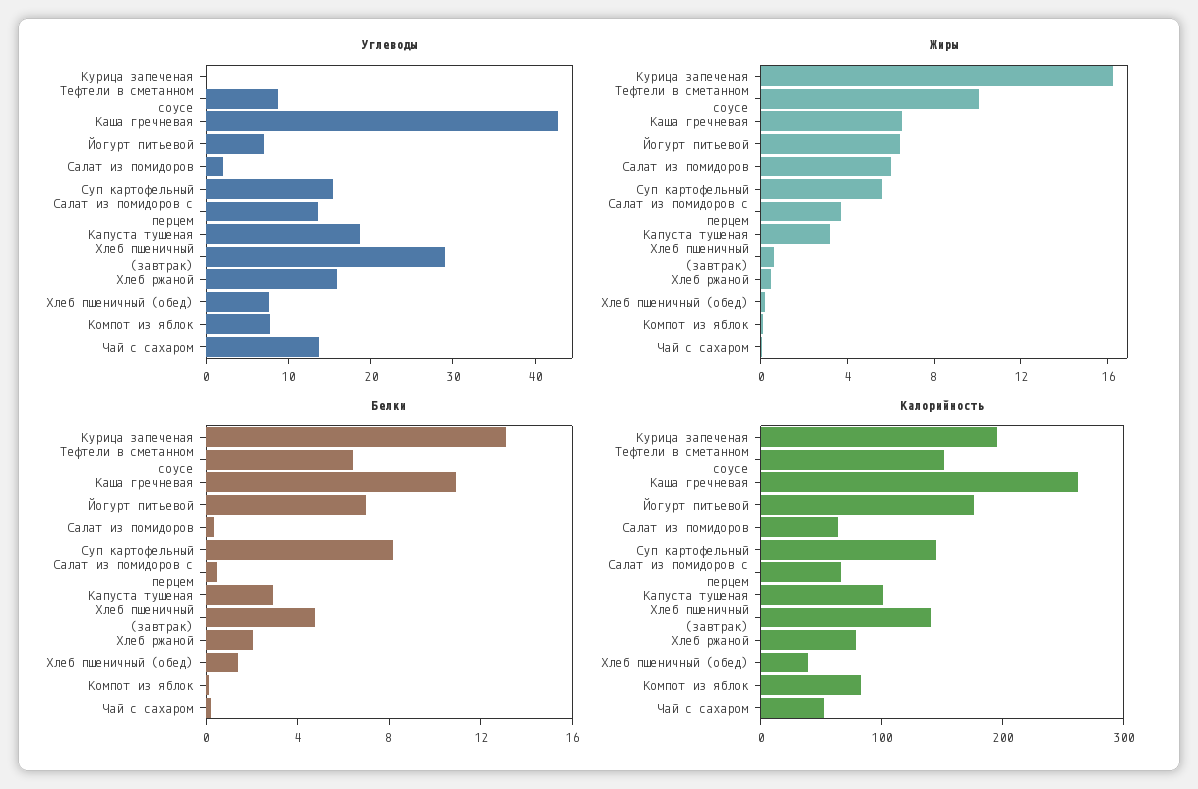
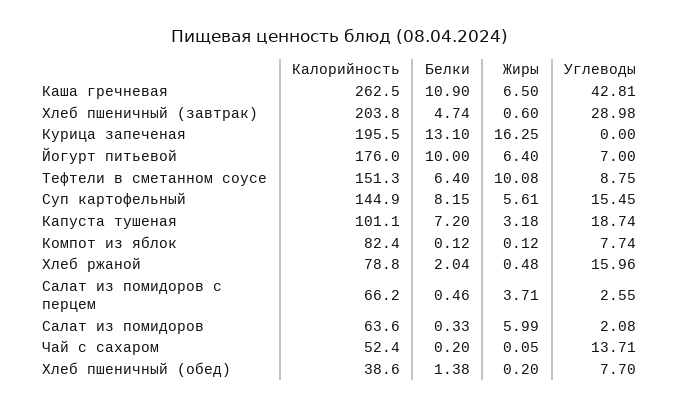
  {
    "Углеводы": {
      "Курица запеченая": 0,
      "Тефтели в сметанном соусе": 8.75,
      "Каша гречневая": 42.81,
      "Йогурт питьевой": 7,
      "Салат из помидоров": 2.08,
      "Суп картофельный": 15.45,
-     "Салат из помидоров с перцем": 14,
+     "Салат из помидоров с перцем": 2.55,
      "Капуста тушеная": 18.74,
      "Хлеб пшеничный (завтрак)": 28.98,
      "Хлеб ржаной": 15.96,
      "Хлеб пшеничный (обед)": 7.7,
      "Компот из яблок": 7.74,
      "Чай с сахаром": 13.71
    },
    "Жиры": {
      "Курица запеченая": 16.25,
      "Тефтели в сметанном соусе": 10.08,
      "Каша гречневая": 6.5,
      "Йогурт питьевой": 6.4,
      "Салат из помидоров": 5.99,
      "Суп картофельный": 5.61,
      "Салат из помидоров с перцем": 3.71,
      "Капуста тушеная": 3.18,
      "Хлеб пшеничный (завтрак)": 0.6,
      "Хлеб ржаной": 0.48,
      "Хлеб пшеничный (обед)": 0.2,
      "Компот из яблок": 0.12,
      "Чай с сахаром": 0.05
    },
    "Белки": {
      "Курица запеченая": 13.1,
      "Тефтели в сметанном соусе": 6.4,
      "Каша гречневая": 10.9,
-     "Йогурт питьевой": 7,
+     "Йогурт питьевой": 10,
      "Салат из помидоров": 0.33,
      "Суп картофельный": 8.15,
      "Салат из помидоров с перцем": 0.46,
-     "Капуста тушеная": 3,
+     "Капуста тушеная": 7.2,
      "Хлеб пшеничный (завтрак)": 4.74,
      "Хлеб ржаной": 2.04,
      "Хлеб пшеничный (обед)": 1.38,
      "Компот из яблок": 0.12,
      "Чай с сахаром": 0.2
    },
    "Калорийность": {
      "Курица запеченая": 195.5,
      "Тефтели в сметанном соусе": 151.3,
      "Каша гречневая": 262.5,
      "Йогурт питьевой": 176,
      "Салат из помидоров": 63.6,
      "Суп картофельный": 144.9,
      "Салат из помидоров с перцем": 66.2,
      "Капуста тушеная": 101.1,
-     "Хлеб пшеничный (завтрак)": 140,
+     "Хлеб пшеничный (завтрак)": 203.8,
      "Хлеб ржаной": 78.8,
      "Хлеб пшеничный (обед)": 38.6,
      "Компот из яблок": 82.4,
      "Чай с сахаром": 52.4
    }
  }

